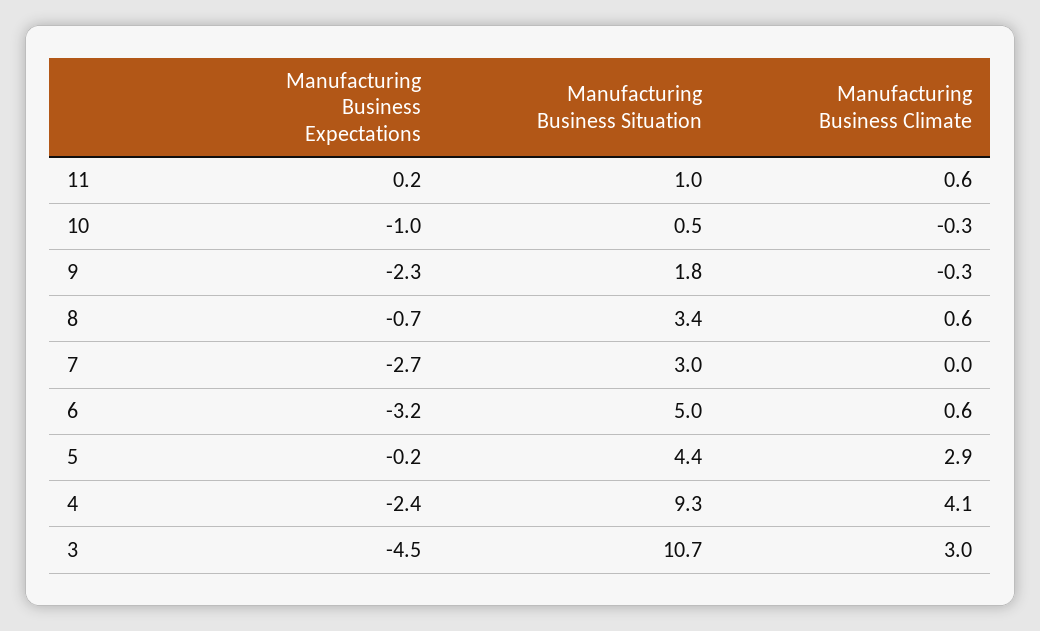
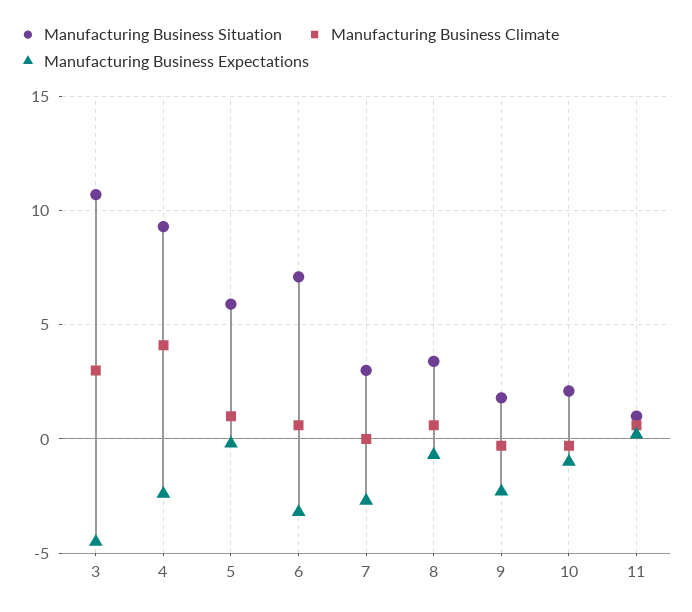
  {
    "Manufacturing Business Expectations": {
      "11": 0.2,
      "10": -1,
      "9": -2.3,
      "8": -0.7,
      "7": -2.7,
      "6": -3.2,
      "5": -0.2,
      "4": -2.4,
      "3": -4.5
    },
    "Manufacturing Business Situation": {
      "11": 1,
-     "10": 0.5,
+     "10": 2,
      "9": 1.8,
      "8": 3.4,
      "7": 3,
-     "6": 5,
+     "6": 7,
-     "5": 4.4,
+     "5": 6,
      "4": 9.3,
      "3": 10.7
    },
    "Manufacturing Business Climate": {
      "11": 0.6,
      "10": -0.3,
      "9": -0.3,
      "8": 0.6,
      "7": 0,
      "6": 0.6,
-     "5": 2.9,
+     "5": 1,
      "4": 4.1,
      "3": 3
    }
  }

